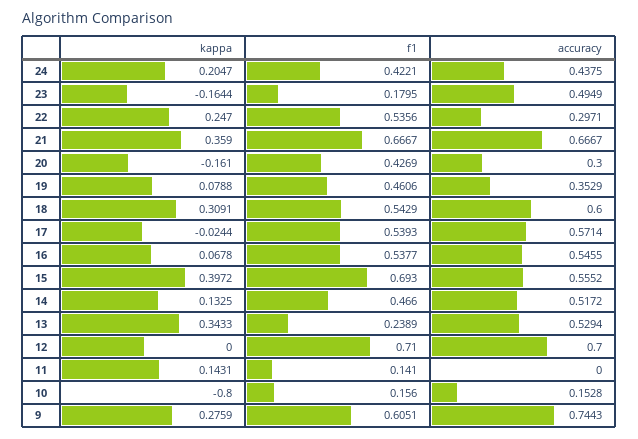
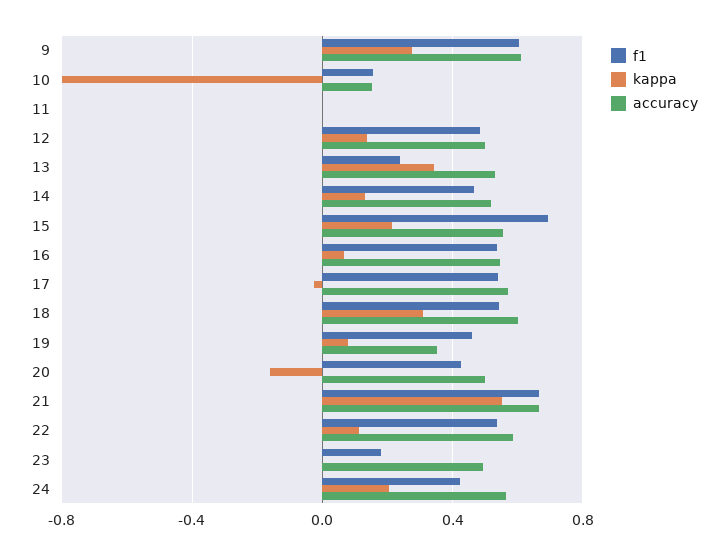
  {
    "kappa": {
      "24": 0.2047,
-     "23": -0.1644,
+     "23": 0,
-     "22": 0.247,
+     "22": 0.1,
-     "21": 0.359,
+     "21": 0.55,
      "20": -0.161,
      "19": 0.0788,
      "18": 0.3091,
      "17": -0.0244,
      "16": 0.0678,
-     "15": 0.3972,
+     "15": 0.2,
      "14": 0.1325,
      "13": 0.3433,
-     "12": 0,
+     "12": 0.15,
-     "11": 0.1431,
+     "11": 0,
      "10": -0.8,
      "9": 0.2759
    },
    "f1": {
      "24": 0.4221,
      "23": 0.1795,
      "22": 0.5356,
      "21": 0.6667,
      "20": 0.4269,
      "19": 0.4606,
      "18": 0.5429,
      "17": 0.5393,
      "16": 0.5377,
      "15": 0.693,
      "14": 0.466,
      "13": 0.2389,
-     "12": 0.71,
+     "12": 0.5,
-     "11": 0.141,
+     "11": 0,
      "10": 0.156,
      "9": 0.6051
    },
    "accuracy": {
-     "24": 0.4375,
+     "24": 0.55,
      "23": 0.4949,
-     "22": 0.2971,
+     "22": 0.6,
      "21": 0.6667,
-     "20": 0.3,
+     "20": 0.5,
      "19": 0.3529,
      "18": 0.6,
      "17": 0.5714,
      "16": 0.5455,
      "15": 0.5552,
      "14": 0.5172,
      "13": 0.5294,
-     "12": 0.7,
+     "12": 0.5,
      "11": 0,
      "10": 0.1528,
-     "9": 0.7443
+     "9": 0.6
    }
  }

